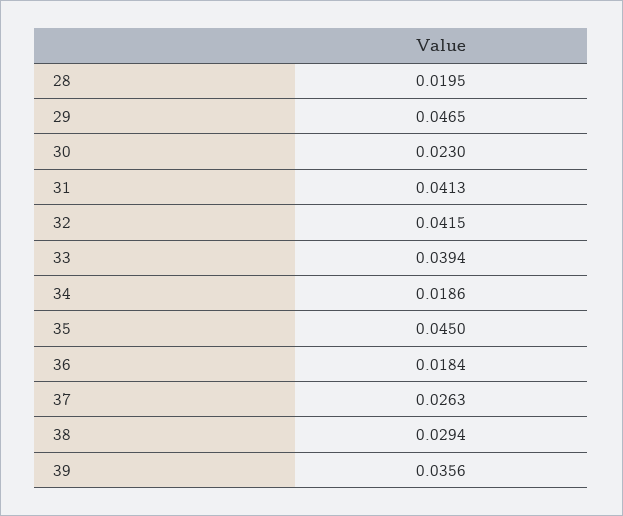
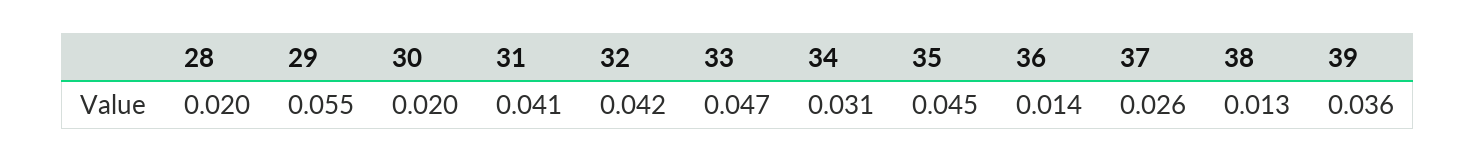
  {
    "28": 0.0195,
-   "29": 0.0465,
+   "29": 0.055,
-   "30": 0.023,
+   "30": 0.02,
    "31": 0.0413,
    "32": 0.0415,
-   "33": 0.0394,
+   "33": 0.047,
-   "34": 0.0186,
+   "34": 0.031,
    "35": 0.045,
-   "36": 0.0184,
+   "36": 0.014,
    "37": 0.0263,
-   "38": 0.0294,
+   "38": 0.013,
    "39": 0.0356
  }

